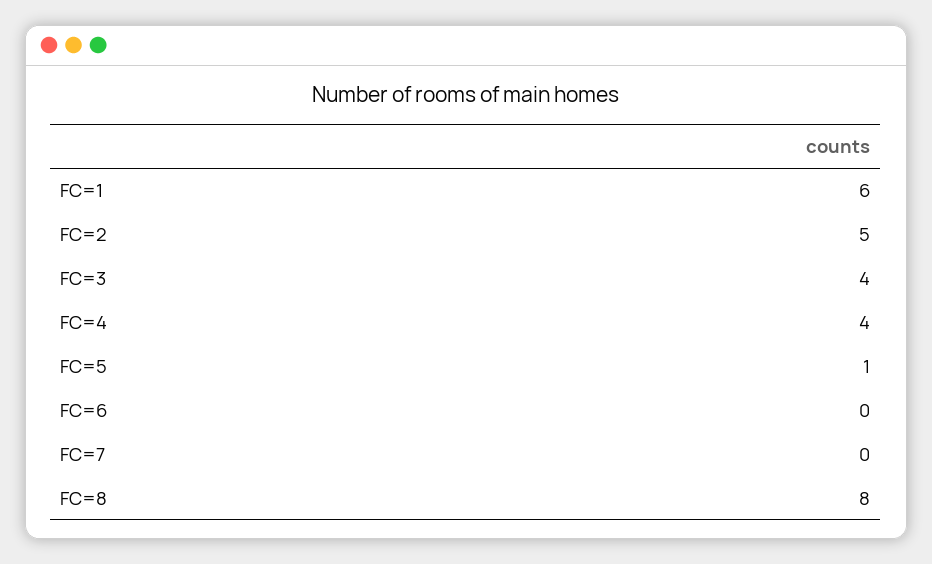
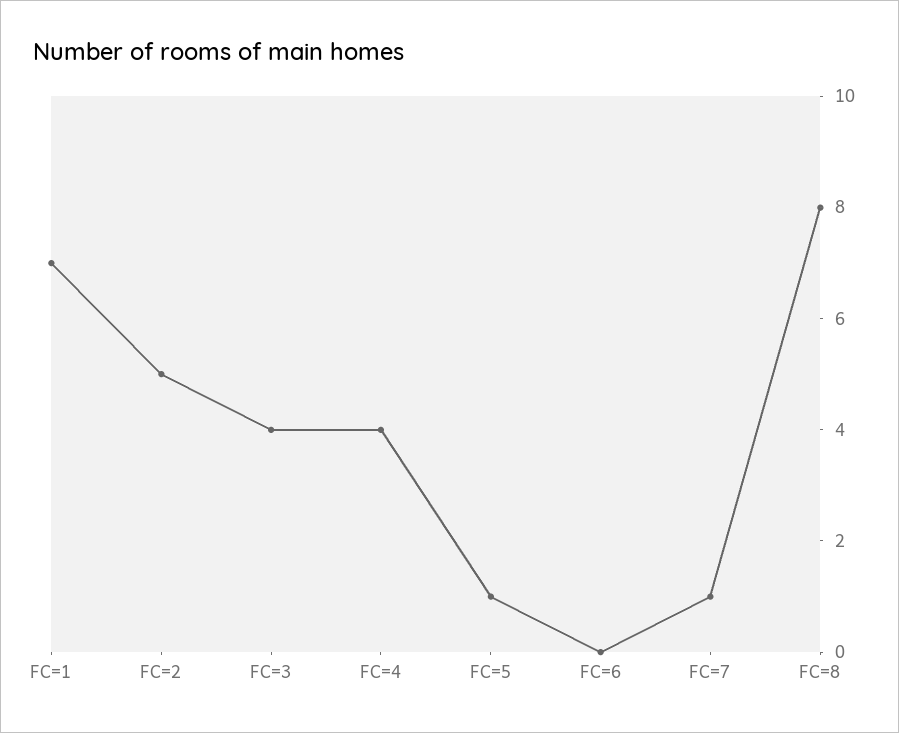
  {
-   "FC=1": 6,
+   "FC=1": 7,
    "FC=2": 5,
    "FC=3": 4,
    "FC=4": 4,
    "FC=5": 1,
    "FC=6": 0,
-   "FC=7": 0,
+   "FC=7": 1,
    "FC=8": 8
  }

